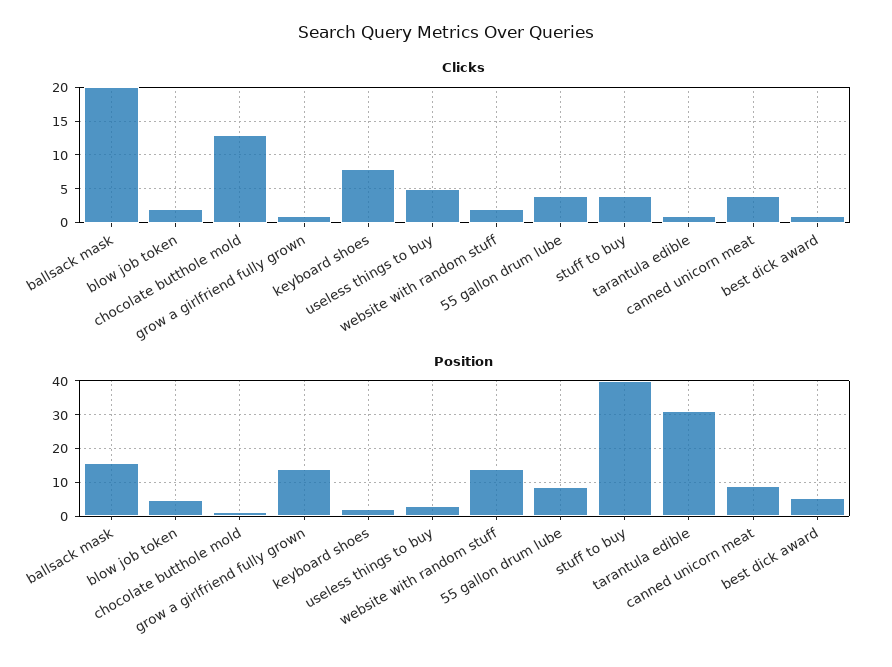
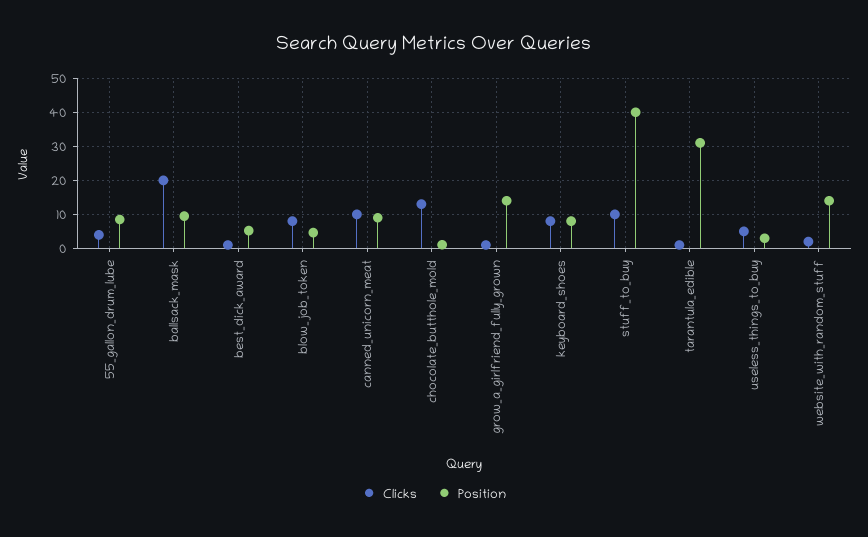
  {
    "Clicks": {
      "ballsack mask": 20,
-     "blow job token": 2,
+     "blow job token": 8,
      "chocolate butthole mold": 13,
      "grow a girlfriend fully grown": 1,
      "keyboard shoes": 8,
      "useless things to buy": 5,
      "website with random stuff": 2,
      "55 gallon drum lube": 4,
-     "stuff to buy": 4,
+     "stuff to buy": 10,
      "tarantula edible": 1,
-     "canned unicorn meat": 4,
+     "canned unicorn meat": 10,
      "best dick award": 1
    },
    "Position": {
-     "ballsack mask": 16,
+     "ballsack mask": 10,
      "blow job token": 4,
      "chocolate butthole mold": 2,
      "grow a girlfriend fully grown": 14,
-     "keyboard shoes": 2,
+     "keyboard shoes": 8,
      "useless things to buy": 4,
      "website with random stuff": 14,
      "55 gallon drum lube": 8,
      "stuff to buy": 40,
      "tarantula edible": 32,
      "canned unicorn meat": 10,
      "best dick award": 6
    }
  }

